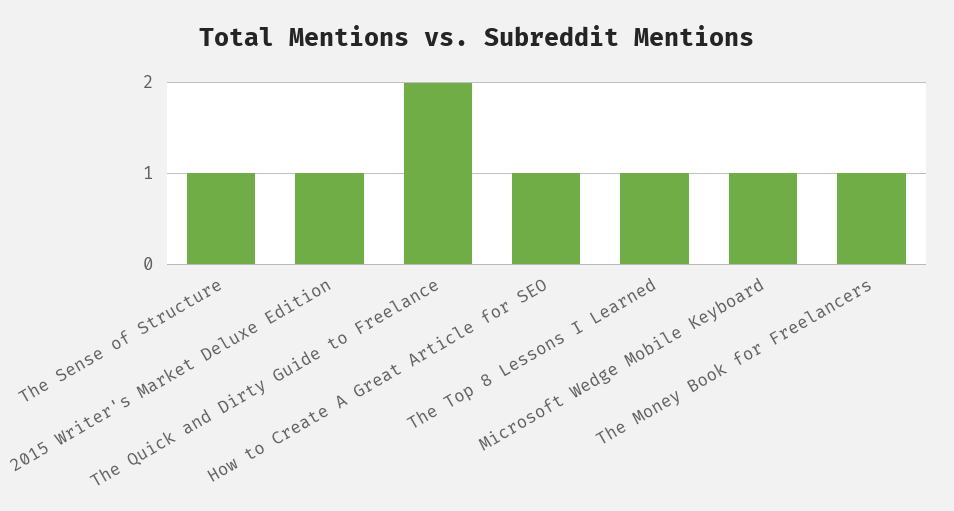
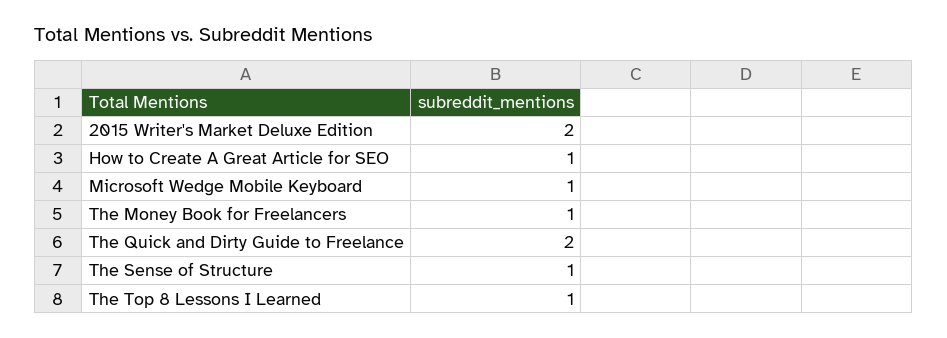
  {
    "The Sense of Structure": 1,
-   "2015 Writer's Market Deluxe Edition": 1,
+   "2015 Writer's Market Deluxe Edition": 2,
    "The Quick and Dirty Guide to Freelance": 2,
    "How to Create A Great Article for SEO": 1,
    "The Top 8 Lessons I Learned": 1,
    "Microsoft Wedge Mobile Keyboard": 1,
    "The Money Book for Freelancers": 1
  }

